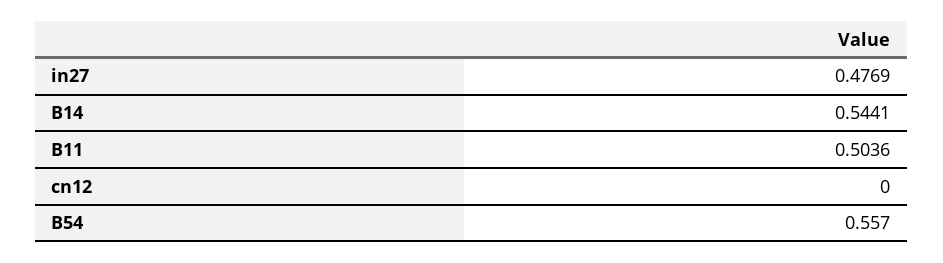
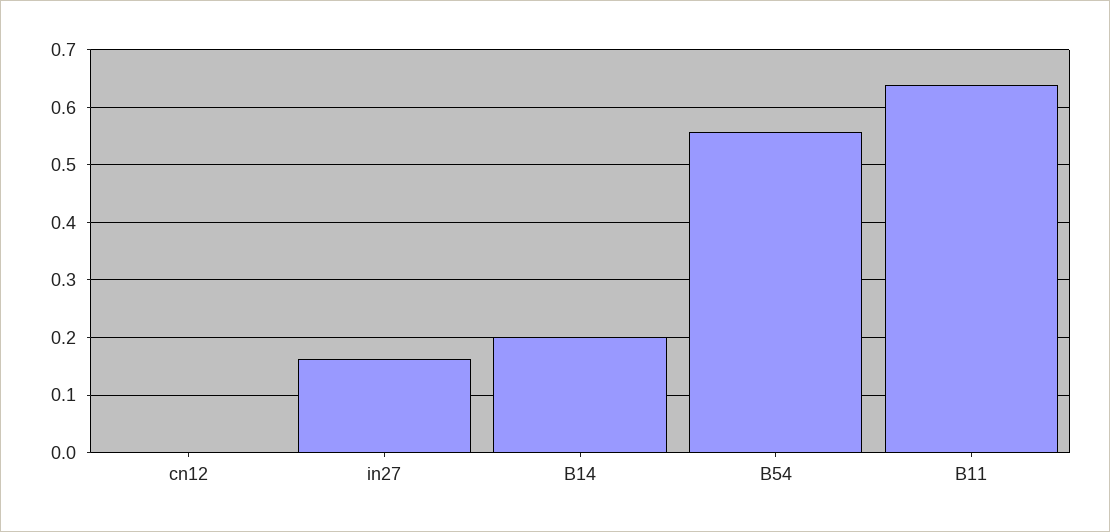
  {
-   "in27": 0.4769,
+   "in27": 0.16,
-   "B14": 0.5441,
+   "B14": 0.2,
-   "B11": 0.5036,
+   "B11": 0.64,
    "cn12": 0,
    "B54": 0.557
  }

